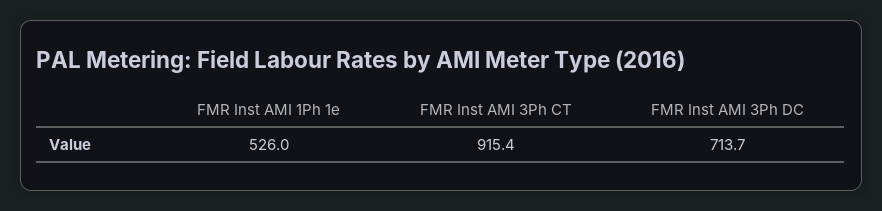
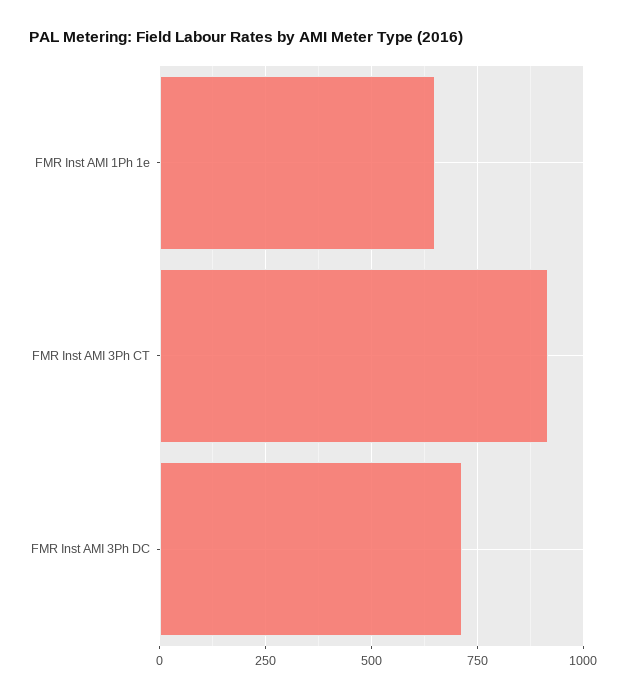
  {
-   "FMR Inst AMI 1Ph 1e": 526,
+   "FMR Inst AMI 1Ph 1e": 650,
    "FMR Inst AMI 3Ph CT": 915.4,
    "FMR Inst AMI 3Ph DC": 713.7
  }

